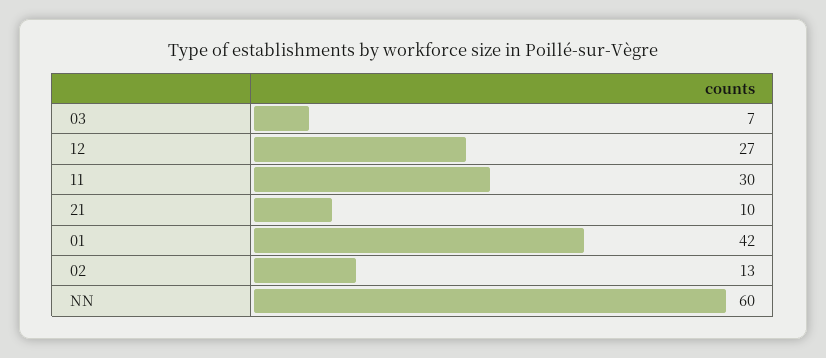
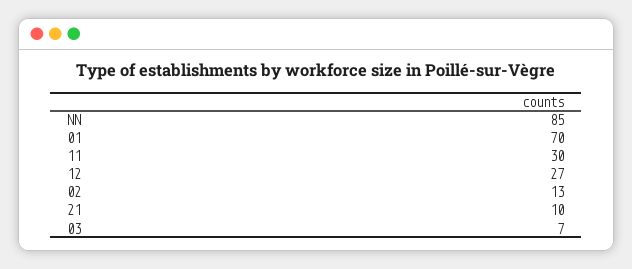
  {
    "03": 7,
    "12": 27,
    "11": 30,
    "21": 10,
-   "01": 42,
+   "01": 70,
    "02": 13,
-   "NN": 60
+   "NN": 85
  }

